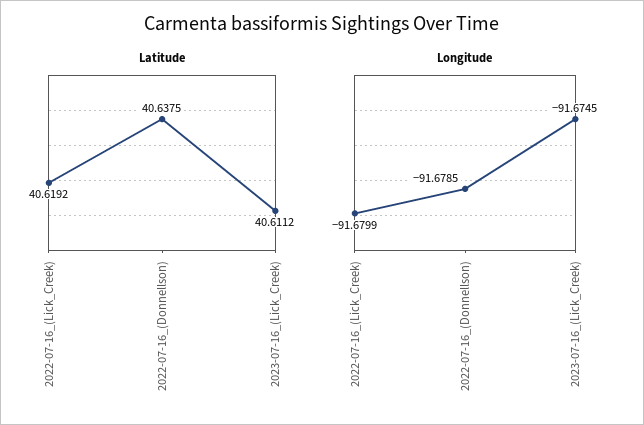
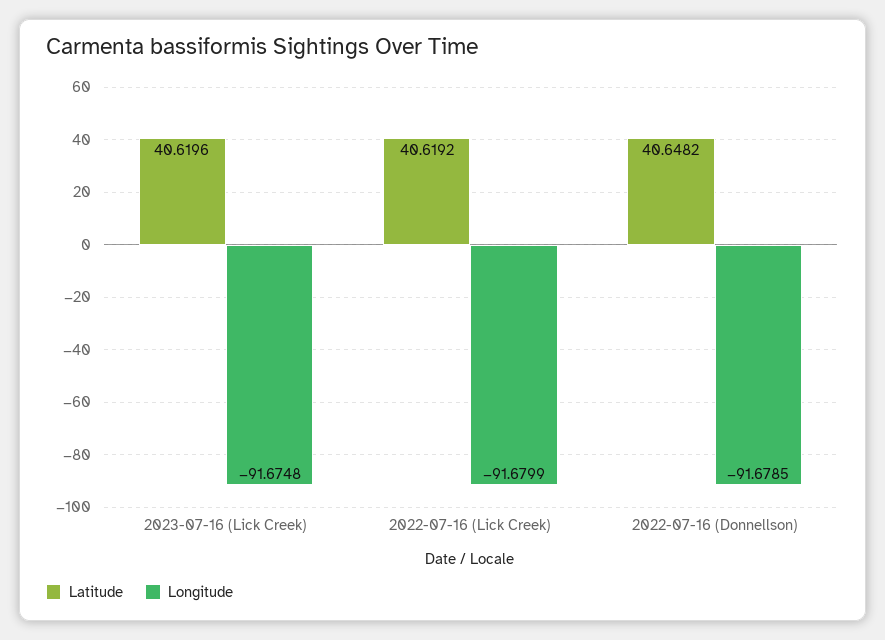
  {
    "Latitude": {
      "2022-07-16_(Lick_Creek)": 40.6192,
-     "2022-07-16_(Donnellson)": 40.6375,
+     "2022-07-16_(Donnellson)": 40.6482,
-     "2023-07-16_(Lick_Creek)": 40.6112
+     "2023-07-16_(Lick_Creek)": 40.6196
    },
    "Longitude": {
      "2022-07-16_(Lick_Creek)": -91.6799,
      "2022-07-16_(Donnellson)": -91.6785,
-     "2023-07-16_(Lick_Creek)": -91.6745
+     "2023-07-16_(Lick_Creek)": -91.6748
    }
  }

